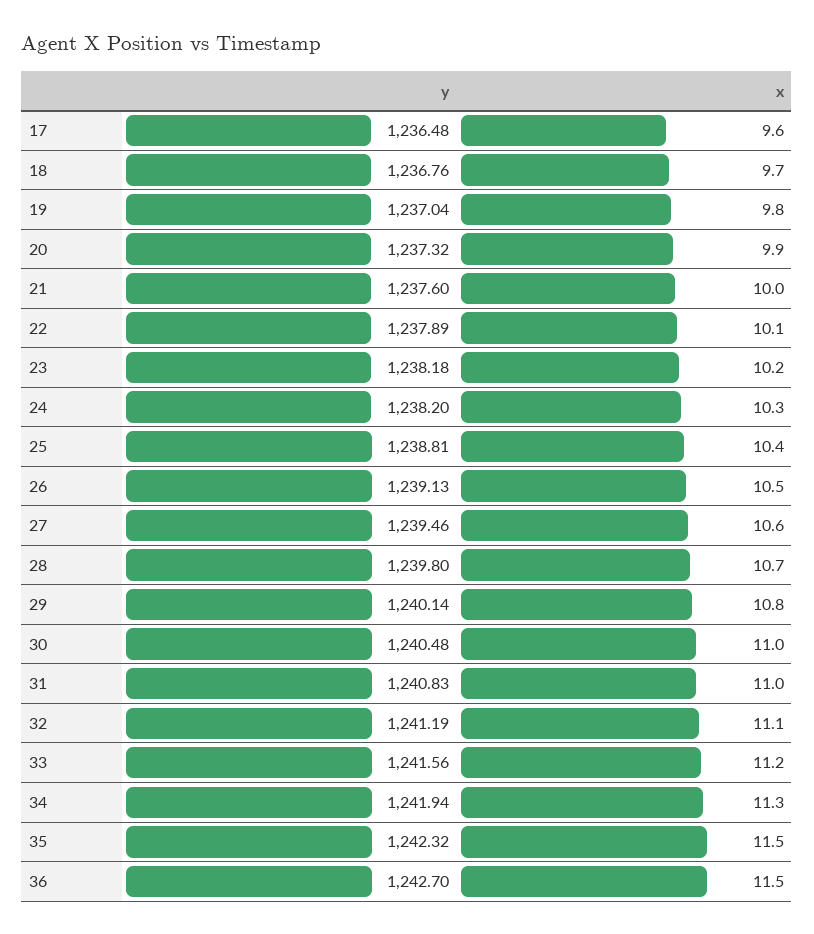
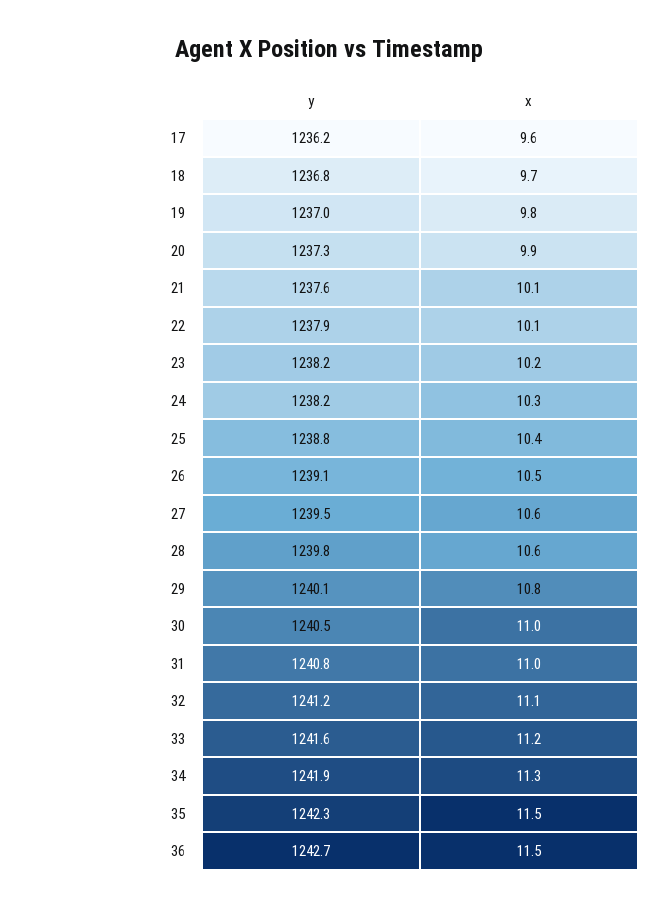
  {
    "y": {
-     "17": 1236.48,
+     "17": 1236.2,
      "18": 1236.76,
      "19": 1237.04,
      "20": 1237.32,
      "21": 1237.6,
      "22": 1237.89,
      "23": 1238.18,
      "24": 1238.2,
      "25": 1238.81,
      "26": 1239.13,
      "27": 1239.46,
      "28": 1239.8,
      "29": 1240.14,
      "30": 1240.48,
      "31": 1240.83,
      "32": 1241.19,
      "33": 1241.56,
      "34": 1241.94,
      "35": 1242.32,
      "36": 1242.7
    },
    "x": {
      "17": 9.6,
      "18": 9.7,
      "19": 9.8,
      "20": 9.9,
-     "21": 10,
+     "21": 10.1,
      "22": 10.1,
      "23": 10.2,
      "24": 10.3,
      "25": 10.4,
      "26": 10.5,
      "27": 10.6,
-     "28": 10.7,
+     "28": 10.6,
      "29": 10.8,
      "30": 11,
      "31": 11,
      "32": 11.1,
      "33": 11.2,
      "34": 11.3,
      "35": 11.5,
      "36": 11.5
    }
  }

